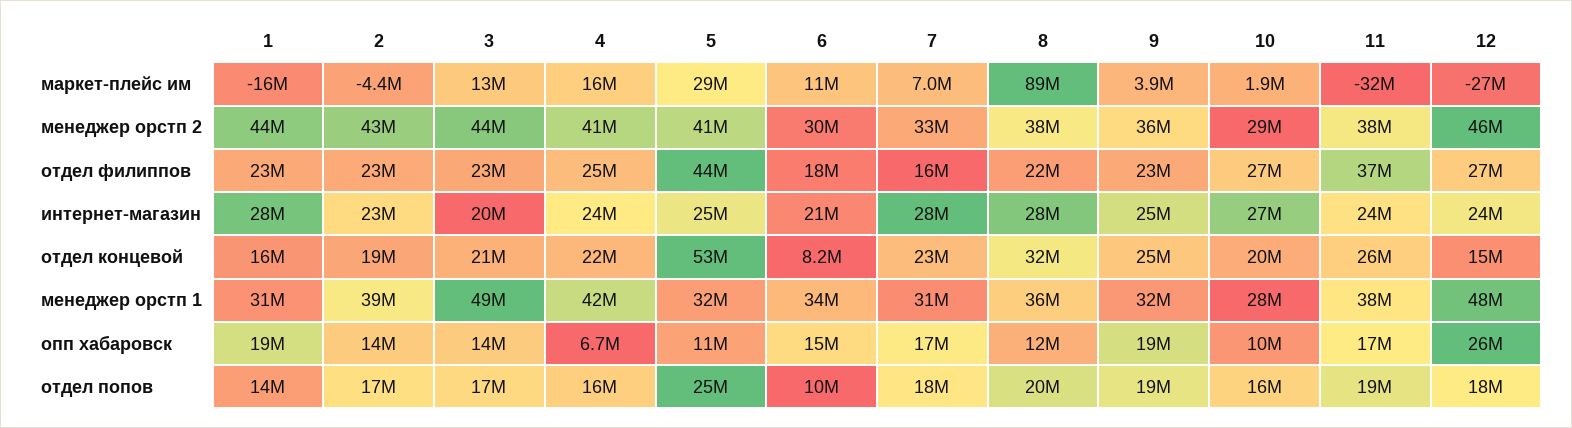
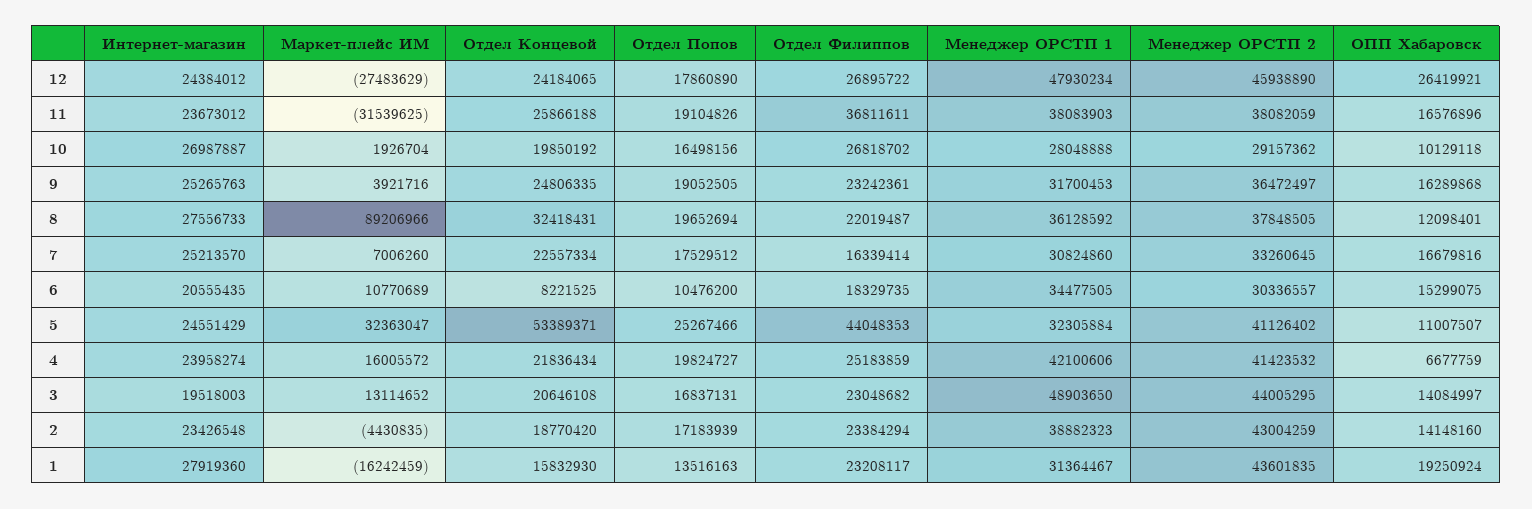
  {
    "1": {
      "маркет-плейс им": -16242459,
      "менеджер орстп 2": 43601835,
      "отдел филиппов": 23208117,
      "интернет-магазин": 27919360,
      "отдел концевой": 15832930,
      "менеджер орстп 1": 31364467,
      "опп хабаровск": 19250924,
      "отдел попов": 13516163
    },
    "2": {
      "маркет-плейс им": -4430835,
      "менеджер орстп 2": 43004259,
      "отдел филиппов": 23384294,
      "интернет-магазин": 23426548,
      "отдел концевой": 18770420,
      "менеджер орстп 1": 38882323,
      "опп хабаровск": 14148160,
      "отдел попов": 17183939
    },
    "3": {
      "маркет-плейс им": 13114652,
      "менеджер орстп 2": 44005295,
      "отдел филиппов": 23048682,
      "интернет-магазин": 19518003,
      "отдел концевой": 20646108,
      "менеджер орстп 1": 48903650,
      "опп хабаровск": 14084997,
      "отдел попов": 16837131
    },
    "4": {
      "маркет-плейс им": 16005572,
      "менеджер орстп 2": 41423532,
      "отдел филиппов": 25183859,
      "интернет-магазин": 23958274,
      "отдел концевой": 21836434,
      "менеджер орстп 1": 42100606,
      "опп хабаровск": 6677759,
-     "отдел попов": 16000000
+     "отдел попов": 19824727
    },
    "5": {
-     "маркет-плейс им": 29000000,
+     "маркет-плейс им": 32363047,
      "менеджер орстп 2": 41126402,
      "отдел филиппов": 44048353,
      "интернет-магазин": 24551429,
      "отдел концевой": 53389371,
      "менеджер орстп 1": 32305884,
      "опп хабаровск": 11007507,
      "отдел попов": 25267466
    },
    "6": {
      "маркет-плейс им": 10770689,
      "менеджер орстп 2": 30336557,
      "отдел филиппов": 18329735,
      "интернет-магазин": 20555435,
      "отдел концевой": 8221525,
      "менеджер орстп 1": 34477505,
      "опп хабаровск": 15299075,
      "отдел попов": 10476200
    },
    "7": {
      "маркет-плейс им": 7006260,
      "менеджер орстп 2": 33260645,
      "отдел филиппов": 16339414,
-     "интернет-магазин": 28000000,
+     "интернет-магазин": 25213570,
      "отдел концевой": 22557334,
      "менеджер орстп 1": 30824860,
      "опп хабаровск": 16679816,
      "отдел попов": 17529512
    },
    "8": {
      "маркет-плейс им": 89206966,
      "менеджер орстп 2": 37848505,
      "отдел филиппов": 22019487,
      "интернет-магазин": 27556733,
      "отдел концевой": 32418431,
      "менеджер орстп 1": 36128592,
      "опп хабаровск": 12098401,
      "отдел попов": 19652694
    },
    "9": {
      "маркет-плейс им": 3921716,
      "менеджер орстп 2": 36472497,
      "отдел филиппов": 23242361,
      "интернет-магазин": 25265763,
      "отдел концевой": 24806335,
      "менеджер орстп 1": 31700453,
-     "опп хабаровск": 19000000,
+     "опп хабаровск": 16289868,
      "отдел попов": 19052505
    },
    "10": {
      "маркет-плейс им": 1926704,
      "менеджер орстп 2": 29157362,
      "отдел филиппов": 26818702,
      "интернет-магазин": 26987887,
      "отдел концевой": 19850192,
      "менеджер орстп 1": 28048888,
      "опп хабаровск": 10129118,
      "отдел попов": 16498156
    },
    "11": {
      "маркет-плейс им": -31539625,
      "менеджер орстп 2": 38082059,
      "отдел филиппов": 36811611,
      "интернет-магазин": 23673012,
      "отдел концевой": 25866188,
      "менеджер орстп 1": 38083903,
      "опп хабаровск": 16576896,
      "отдел попов": 19104826
    },
    "12": {
      "маркет-плейс им": -27483629,
      "менеджер орстп 2": 45938890,
      "отдел филиппов": 26895722,
      "интернет-магазин": 24384012,
-     "отдел концевой": 15000000,
+     "отдел концевой": 24184065,
      "менеджер орстп 1": 47930234,
      "опп хабаровск": 26419921,
      "отдел попов": 17860890
    }
  }

